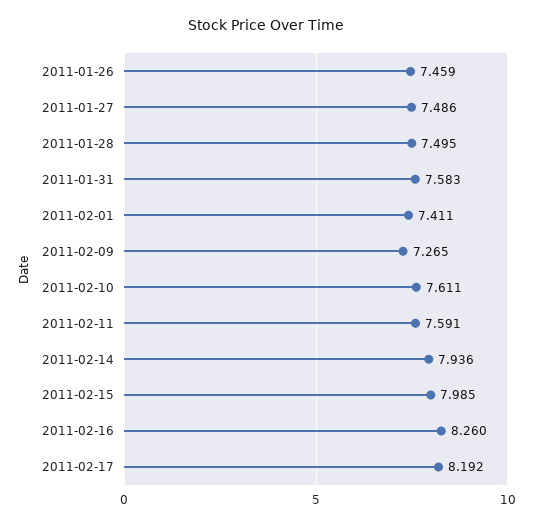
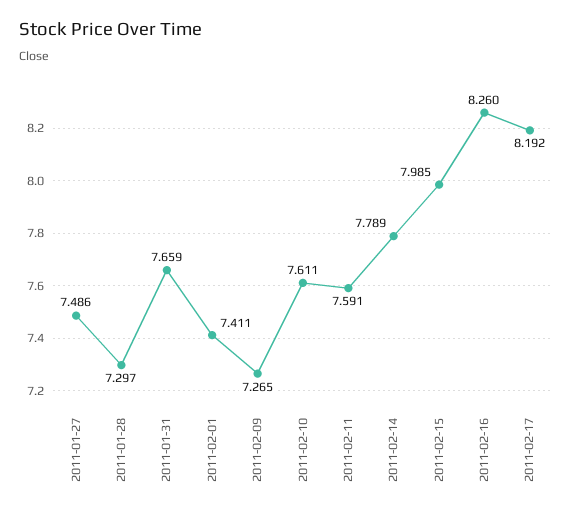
  {
-   "2011-01-26": 7.459,
    "2011-01-27": 7.486,
-   "2011-01-28": 7.495,
+   "2011-01-28": 7.297,
-   "2011-01-31": 7.583,
+   "2011-01-31": 7.659,
    "2011-02-01": 7.411,
    "2011-02-09": 7.265,
    "2011-02-10": 7.611,
    "2011-02-11": 7.591,
-   "2011-02-14": 7.936,
+   "2011-02-14": 7.789,
    "2011-02-15": 7.985,
    "2011-02-16": 8.26,
    "2011-02-17": 8.192
  }

